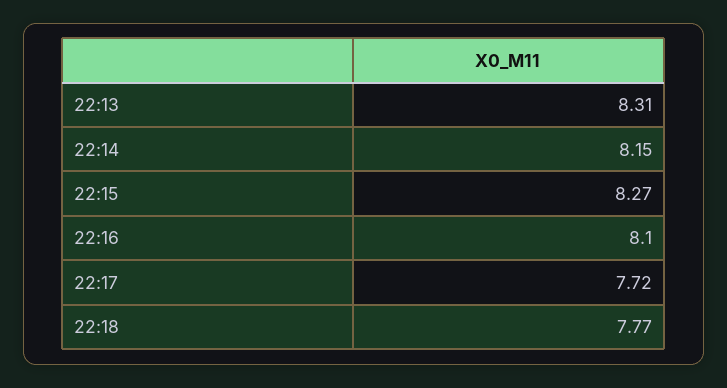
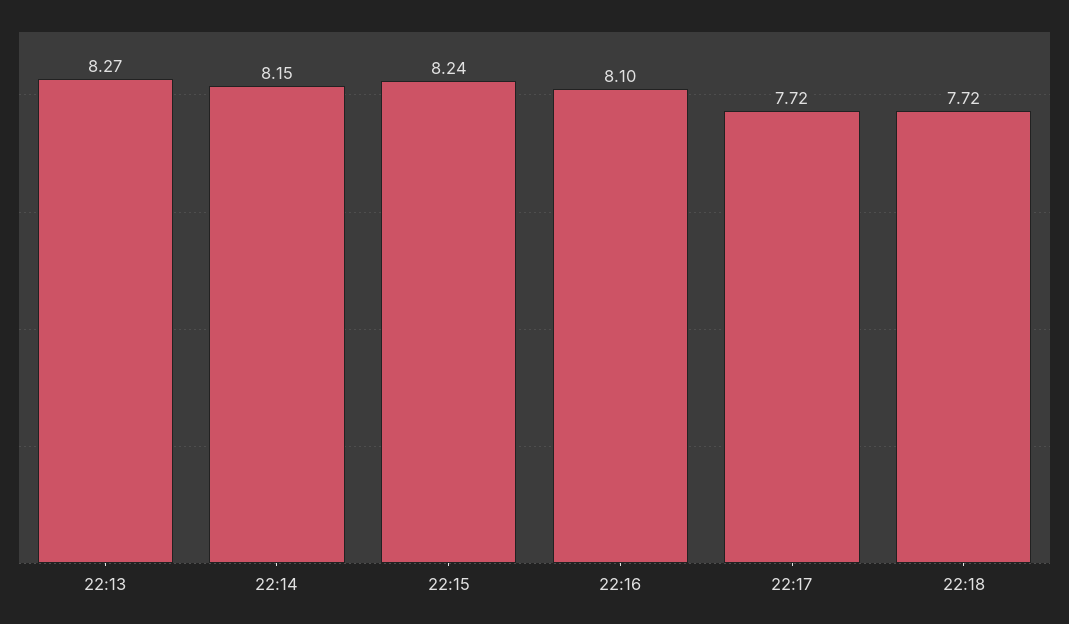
  {
-   "22:13": 8.31,
+   "22:13": 8.27,
    "22:14": 8.15,
-   "22:15": 8.27,
+   "22:15": 8.24,
    "22:16": 8.1,
    "22:17": 7.72,
-   "22:18": 7.77
+   "22:18": 7.72
  }

